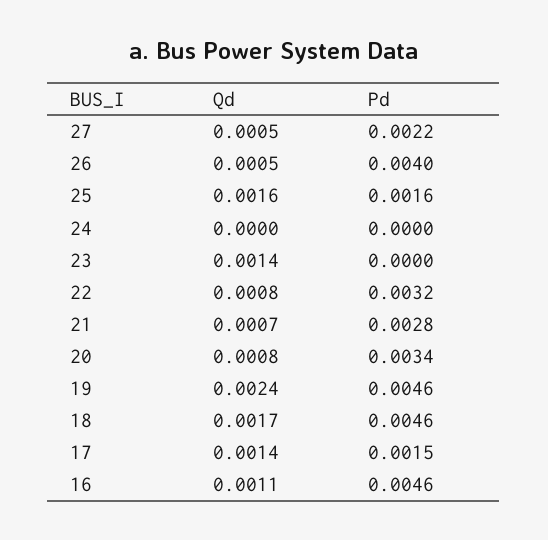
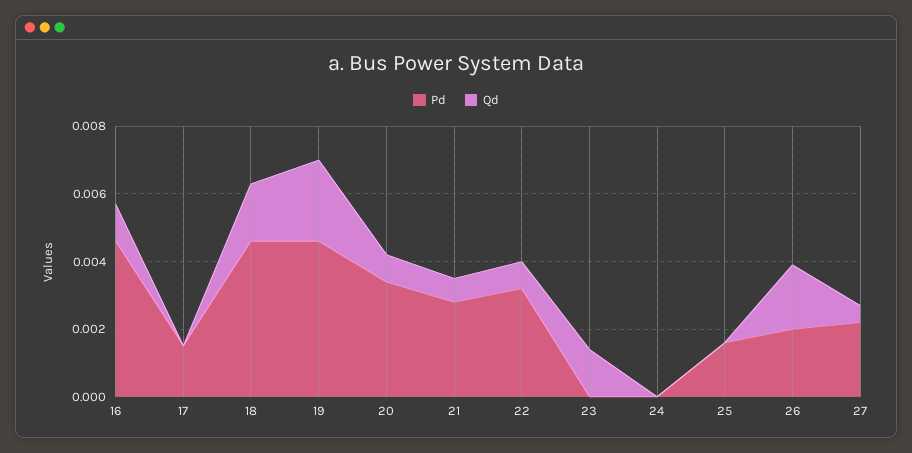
  {
    "Qd": {
      "27": 0.0005,
-     "26": 0.0005,
+     "26": 0.002,
-     "25": 0.0016,
+     "25": 0,
      "24": 0,
      "23": 0.0014,
      "22": 0.0008,
      "21": 0.0007,
      "20": 0.0008,
      "19": 0.0024,
      "18": 0.0017,
-     "17": 0.0014,
+     "17": 0,
      "16": 0.0011
    },
    "Pd": {
      "27": 0.0022,
-     "26": 0.004,
+     "26": 0.002,
      "25": 0.0016,
      "24": 0,
      "23": 0,
      "22": 0.0032,
      "21": 0.0028,
      "20": 0.0034,
      "19": 0.0046,
      "18": 0.0046,
      "17": 0.0015,
      "16": 0.0046
    }
  }

